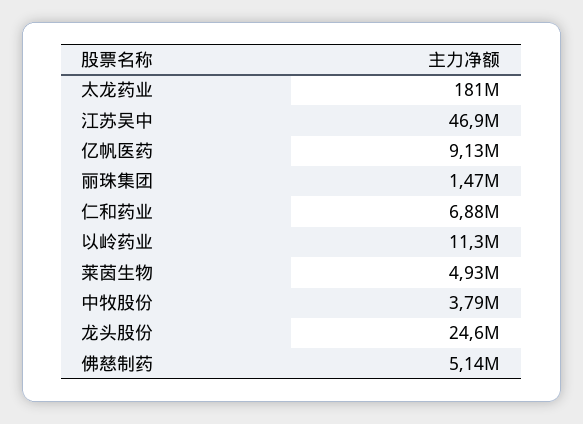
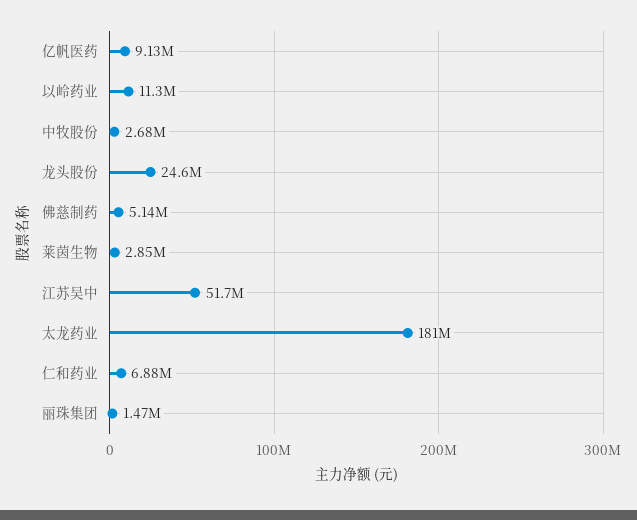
  {
    "太龙药业": 181000000,
-   "江苏吴中": 46900000,
+   "江苏吴中": 51700000,
    "亿帆医药": 9130000,
    "丽珠集团": 1470000,
    "仁和药业": 6880000,
    "以岭药业": 11300000,
-   "莱茵生物": 4930000,
+   "莱茵生物": 2850000,
-   "中牧股份": 3790000,
+   "中牧股份": 2680000,
    "龙头股份": 24600000,
    "佛慈制药": 5140000
  }

